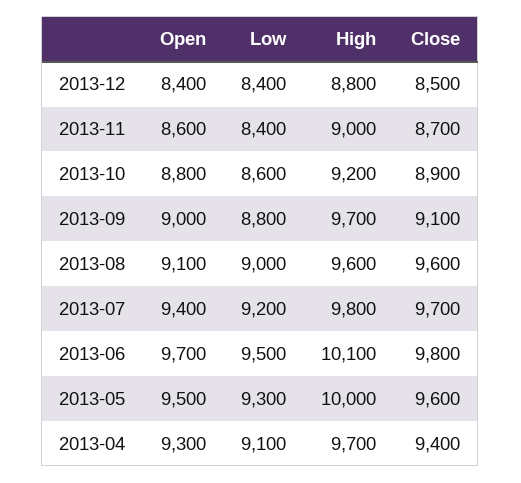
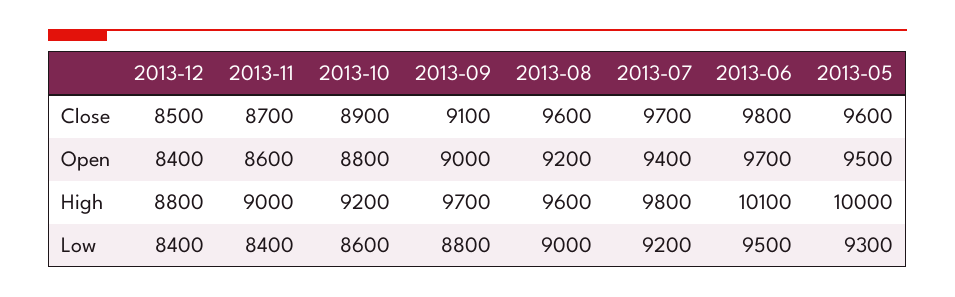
  {
    "Open": {
      "2013-12": 8400,
      "2013-11": 8600,
      "2013-10": 8800,
      "2013-09": 9000,
-     "2013-08": 9100,
+     "2013-08": 9200,
      "2013-07": 9400,
      "2013-06": 9700,
-     "2013-05": 9500,
+     "2013-05": 9500
-     "2013-04": 9300
    },
    "Low": {
      "2013-12": 8400,
      "2013-11": 8400,
      "2013-10": 8600,
      "2013-09": 8800,
      "2013-08": 9000,
      "2013-07": 9200,
      "2013-06": 9500,
-     "2013-05": 9300,
+     "2013-05": 9300
-     "2013-04": 9100
    },
    "High": {
      "2013-12": 8800,
      "2013-11": 9000,
      "2013-10": 9200,
      "2013-09": 9700,
      "2013-08": 9600,
      "2013-07": 9800,
      "2013-06": 10100,
-     "2013-05": 10000,
+     "2013-05": 10000
-     "2013-04": 9700
    },
    "Close": {
      "2013-12": 8500,
      "2013-11": 8700,
      "2013-10": 8900,
      "2013-09": 9100,
      "2013-08": 9600,
      "2013-07": 9700,
      "2013-06": 9800,
-     "2013-05": 9600,
+     "2013-05": 9600
-     "2013-04": 9400
    }
  }

